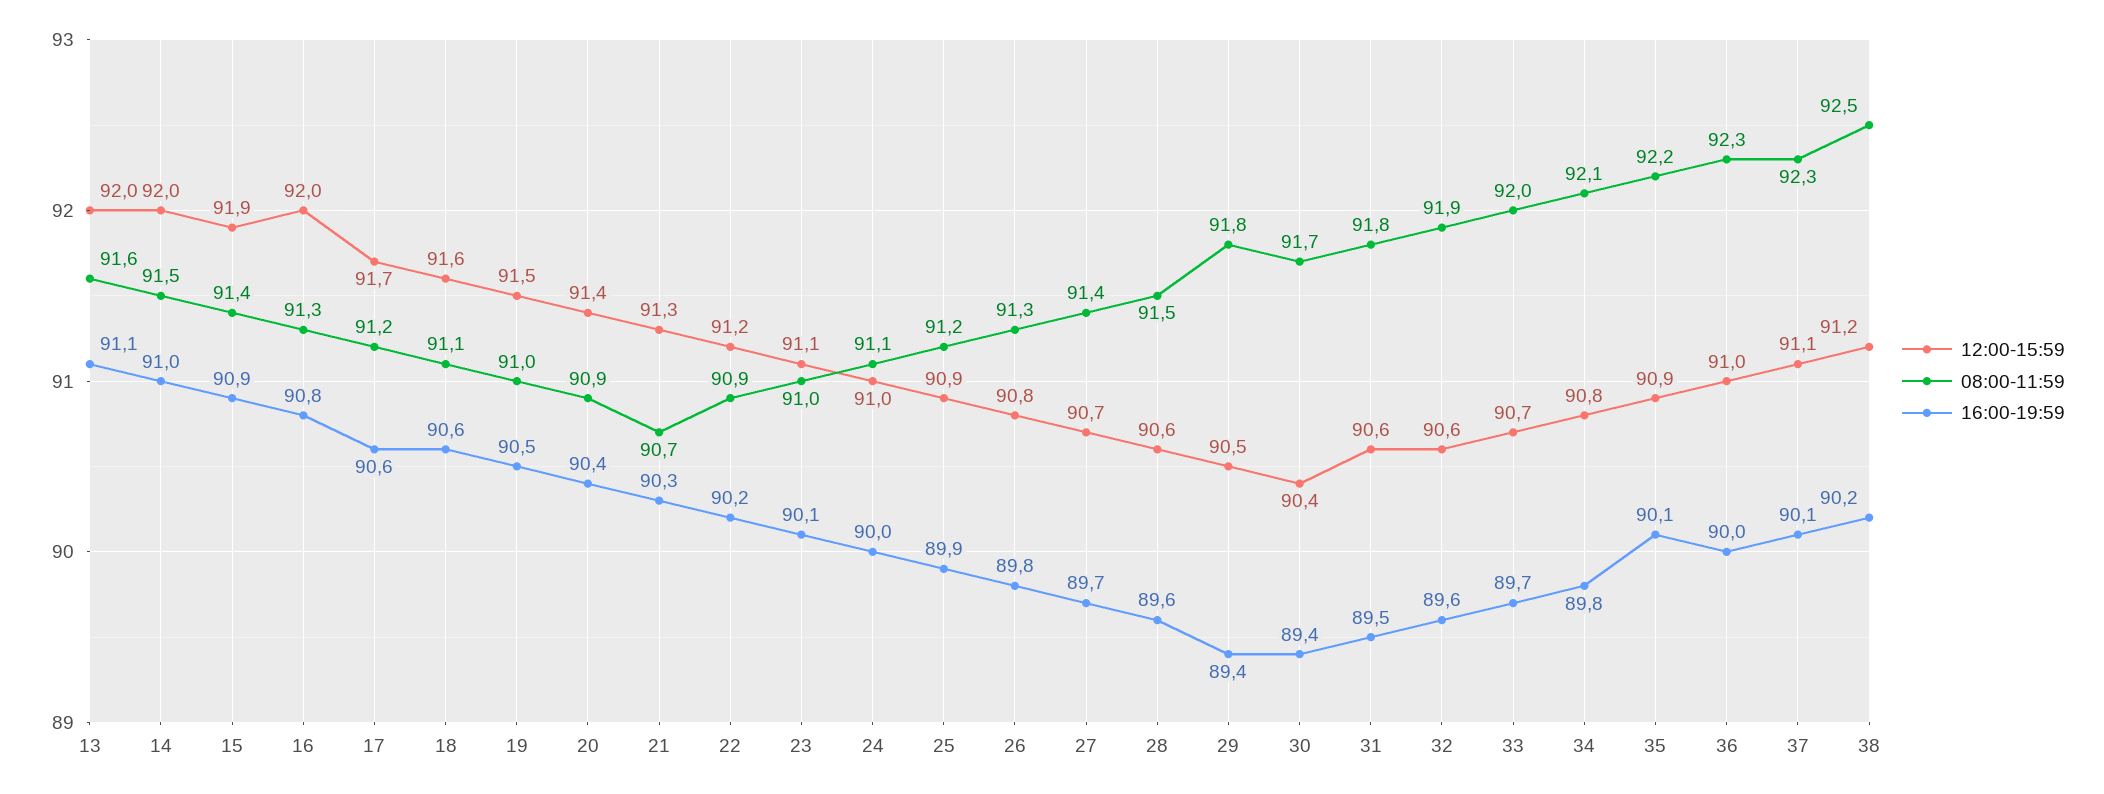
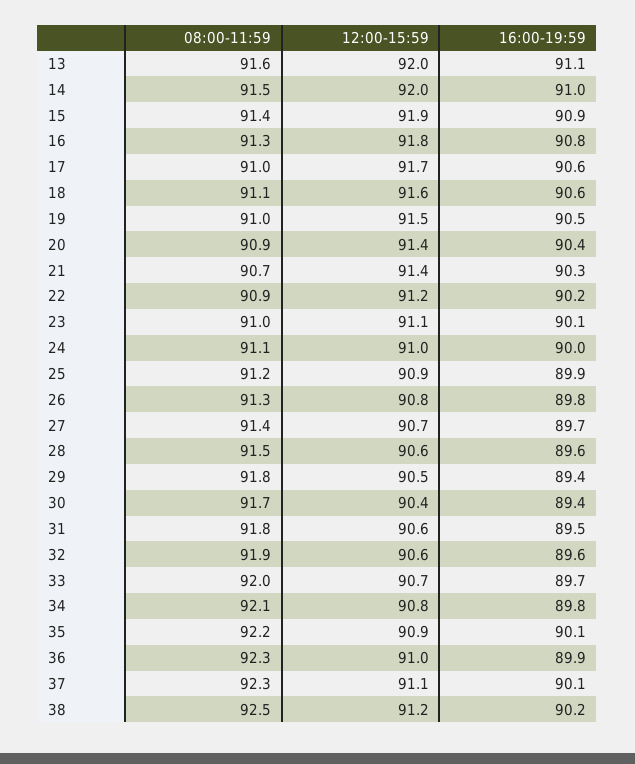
  {
    "12:00-15:59": {
      "13": 92,
      "14": 92,
      "15": 91.9,
-     "16": 92,
+     "16": 91.8,
      "17": 91.7,
      "18": 91.6,
      "19": 91.5,
      "20": 91.4,
-     "21": 91.3,
+     "21": 91.4,
      "22": 91.2,
      "23": 91.1,
      "24": 91,
      "25": 90.9,
      "26": 90.8,
      "27": 90.7,
      "28": 90.6,
      "29": 90.5,
      "30": 90.4,
      "31": 90.6,
      "32": 90.6,
      "33": 90.7,
      "34": 90.8,
      "35": 90.9,
      "36": 91,
      "37": 91.1,
      "38": 91.2
    },
    "08:00-11:59": {
      "13": 91.6,
      "14": 91.5,
      "15": 91.4,
      "16": 91.3,
-     "17": 91.2,
+     "17": 91,
      "18": 91.1,
      "19": 91,
      "20": 90.9,
      "21": 90.7,
      "22": 90.9,
      "23": 91,
      "24": 91.1,
      "25": 91.2,
      "26": 91.3,
      "27": 91.4,
      "28": 91.5,
      "29": 91.8,
      "30": 91.7,
      "31": 91.8,
      "32": 91.9,
      "33": 92,
      "34": 92.1,
      "35": 92.2,
      "36": 92.3,
      "37": 92.3,
      "38": 92.5
    },
    "16:00-19:59": {
      "13": 91.1,
      "14": 91,
      "15": 90.9,
      "16": 90.8,
      "17": 90.6,
      "18": 90.6,
      "19": 90.5,
      "20": 90.4,
      "21": 90.3,
      "22": 90.2,
      "23": 90.1,
      "24": 90,
      "25": 89.9,
      "26": 89.8,
      "27": 89.7,
      "28": 89.6,
      "29": 89.4,
      "30": 89.4,
      "31": 89.5,
      "32": 89.6,
      "33": 89.7,
      "34": 89.8,
      "35": 90.1,
-     "36": 90,
+     "36": 89.9,
      "37": 90.1,
      "38": 90.2
    }
  }

